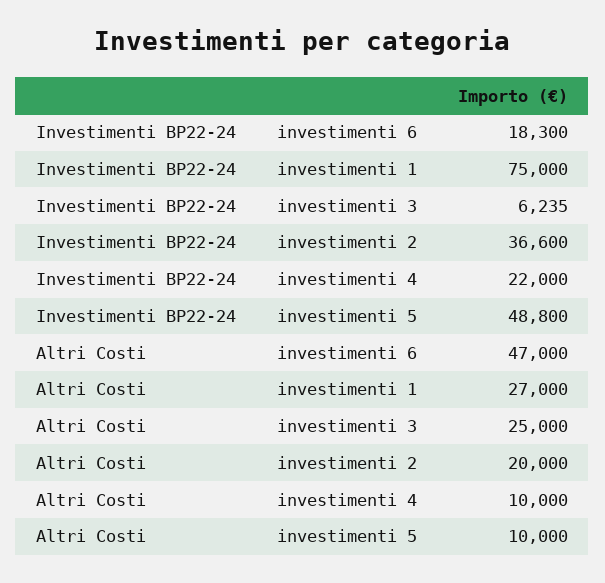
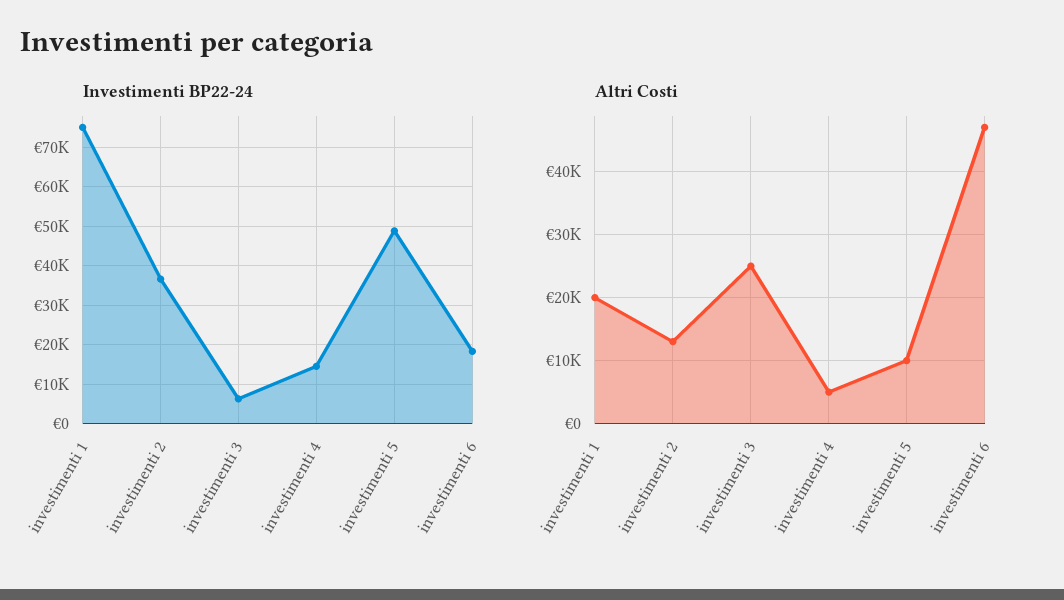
  {
    "Investimenti BP22-24": {
      "investimenti 6": 18300,
      "investimenti 1": 75000,
      "investimenti 3": 6235,
      "investimenti 2": 36600,
-     "investimenti 4": 22000,
+     "investimenti 4": 14000,
      "investimenti 5": 48800
    },
    "Altri Costi": {
      "investimenti 6": 47000,
-     "investimenti 1": 27000,
+     "investimenti 1": 20000,
      "investimenti 3": 25000,
-     "investimenti 2": 20000,
+     "investimenti 2": 13000,
-     "investimenti 4": 10000,
+     "investimenti 4": 5000,
      "investimenti 5": 10000
    }
  }

